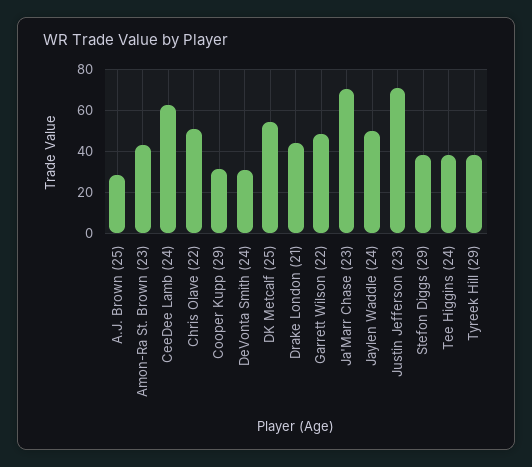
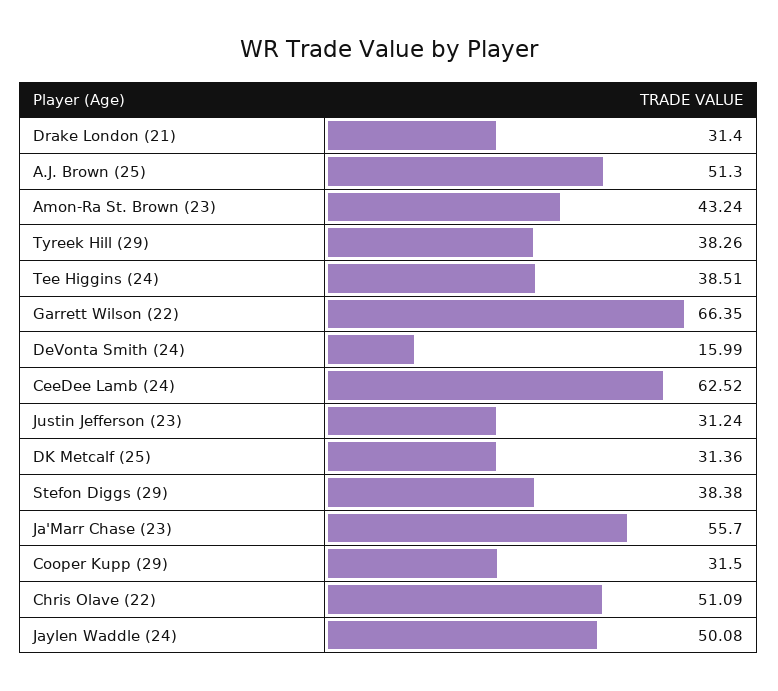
  {
-   "A.J. Brown (25)": 30,
+   "A.J. Brown (25)": 51.3,
    "Amon-Ra St. Brown (23)": 43.24,
    "CeeDee Lamb (24)": 62.52,
    "Chris Olave (22)": 51.09,
    "Cooper Kupp (29)": 31.5,
-   "DeVonta Smith (24)": 30,
+   "DeVonta Smith (24)": 15.99,
-   "DK Metcalf (25)": 55,
+   "DK Metcalf (25)": 31.36,
-   "Drake London (21)": 45,
+   "Drake London (21)": 31.4,
-   "Garrett Wilson (22)": 50,
+   "Garrett Wilson (22)": 66.35,
-   "Ja'Marr Chase (23)": 70,
+   "Ja'Marr Chase (23)": 55.7,
    "Jaylen Waddle (24)": 50.08,
-   "Justin Jefferson (23)": 70,
+   "Justin Jefferson (23)": 31.24,
    "Stefon Diggs (29)": 38.38,
    "Tee Higgins (24)": 38.51,
    "Tyreek Hill (29)": 38.26
  }

